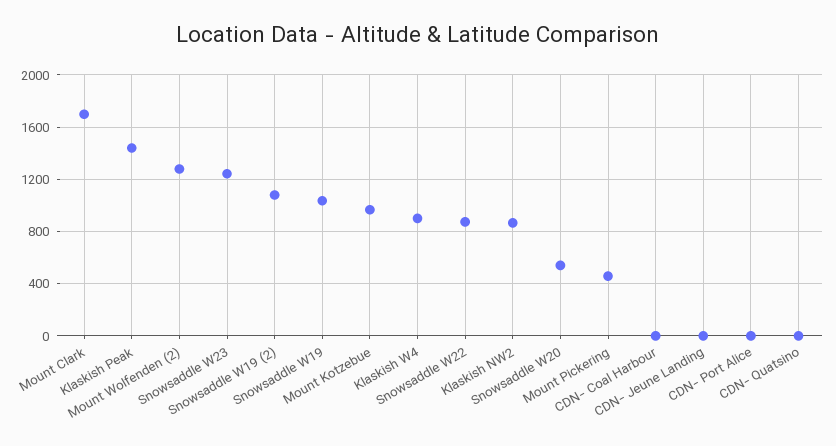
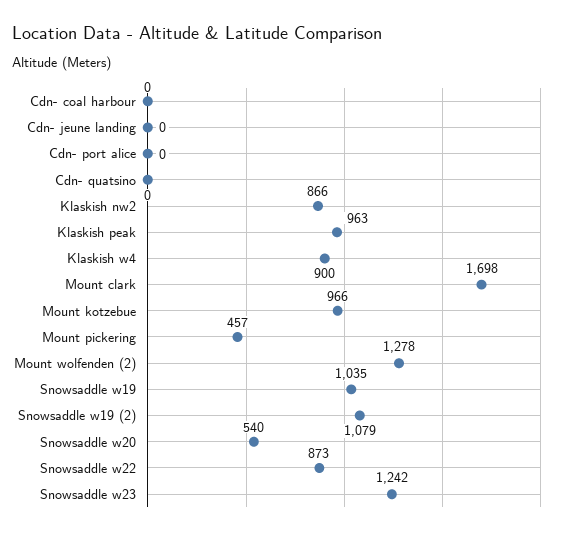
  {
    "Mount Clark": 1698,
-   "Klaskish Peak": 1450,
+   "Klaskish Peak": 963,
    "Mount Wolfenden (2)": 1278,
    "Snowsaddle W23": 1242,
    "Snowsaddle W19 (2)": 1079,
    "Snowsaddle W19": 1035,
    "Mount Kotzebue": 966,
    "Klaskish W4": 900,
    "Snowsaddle W22": 873,
    "Klaskish NW2": 866,
    "Snowsaddle W20": 540,
    "Mount Pickering": 457,
    "CDN- Coal Harbour": 0,
    "CDN- Jeune Landing": 0,
    "CDN- Port Alice": 0,
    "CDN- Quatsino": 0
  }

